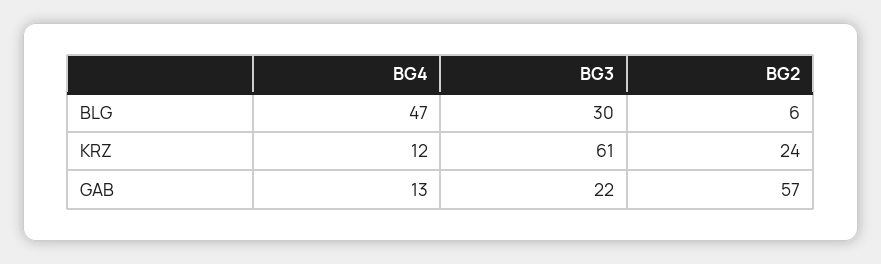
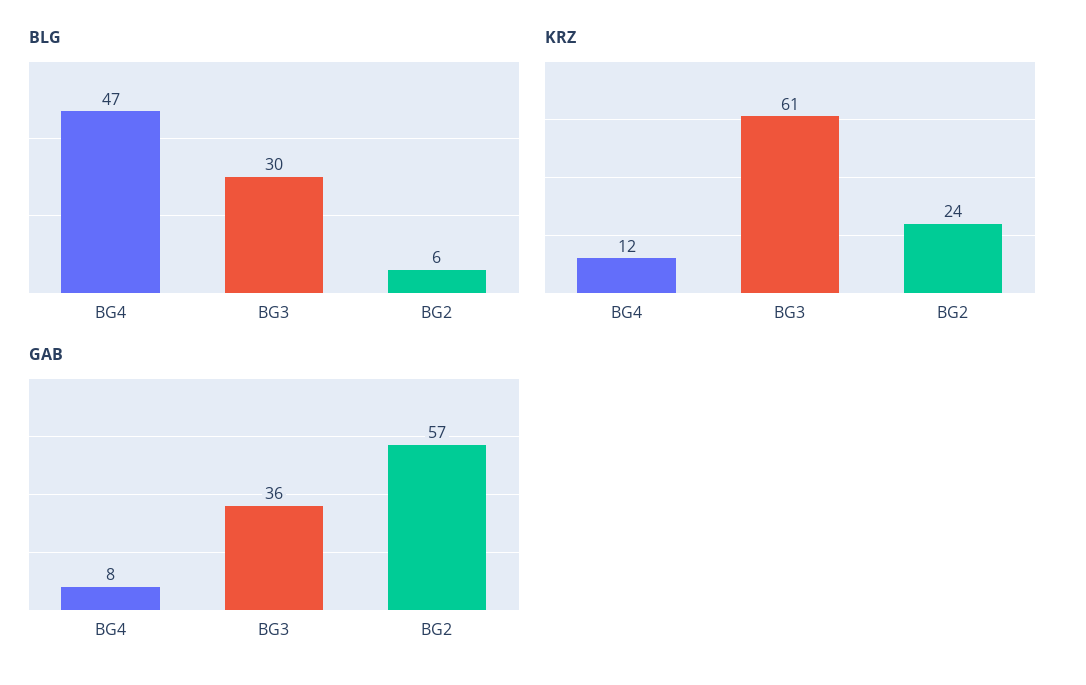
  {
    "BLG": {
      "BG4": 47,
      "BG3": 30,
      "BG2": 6
    },
    "KRZ": {
      "BG4": 12,
      "BG3": 61,
      "BG2": 24
    },
    "GAB": {
-     "BG4": 13,
+     "BG4": 8,
-     "BG3": 22,
+     "BG3": 36,
      "BG2": 57
    }
  }

